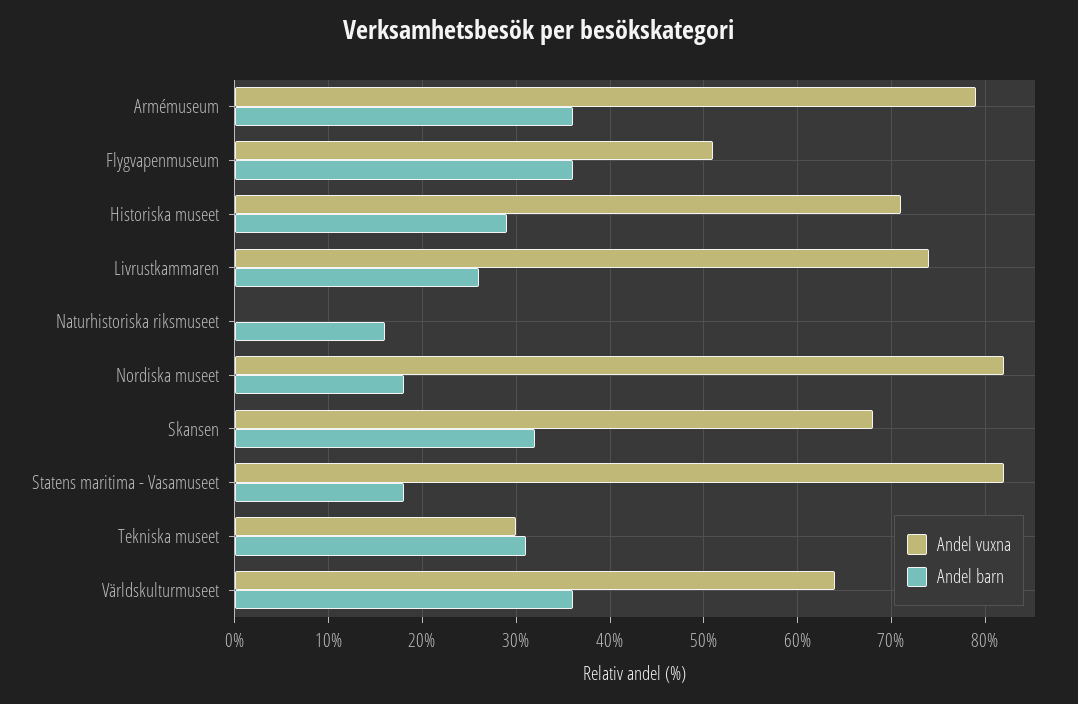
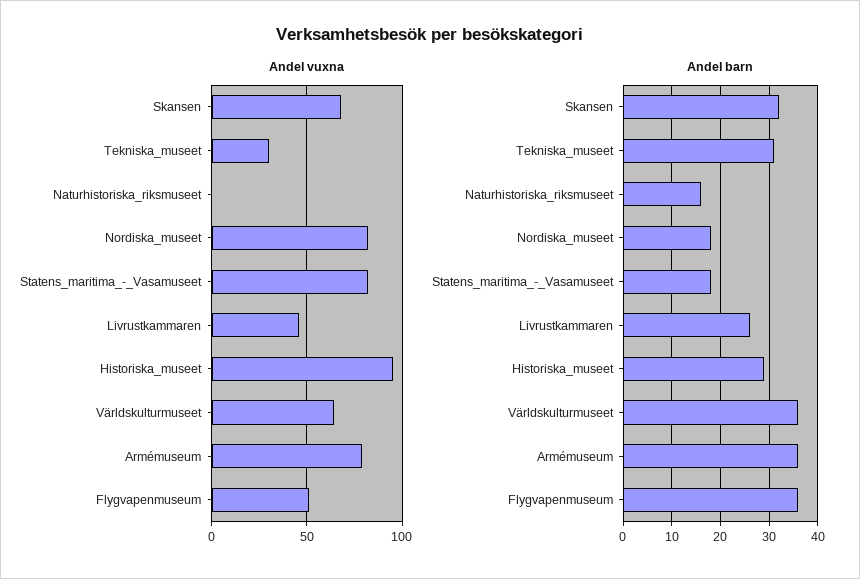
  {
    "Andel vuxna": {
      "Armémuseum": 79,
      "Flygvapenmuseum": 51,
-     "Historiska museet": 71,
+     "Historiska museet": 95,
-     "Livrustkammaren": 74,
+     "Livrustkammaren": 45,
      "Naturhistoriska riksmuseet": 0,
      "Nordiska museet": 82,
      "Skansen": 68,
      "Statens maritima - Vasamuseet": 82,
      "Tekniska museet": 30,
      "Världskulturmuseet": 64
    },
    "Andel barn": {
      "Armémuseum": 36,
      "Flygvapenmuseum": 36,
      "Historiska museet": 29,
      "Livrustkammaren": 26,
      "Naturhistoriska riksmuseet": 16,
      "Nordiska museet": 18,
      "Skansen": 32,
      "Statens maritima - Vasamuseet": 18,
      "Tekniska museet": 31,
      "Världskulturmuseet": 36
    }
  }

